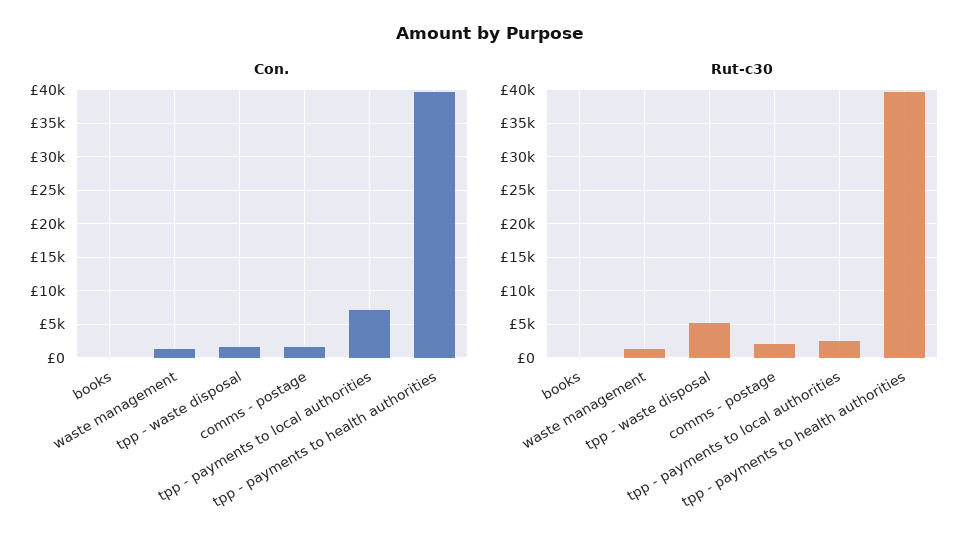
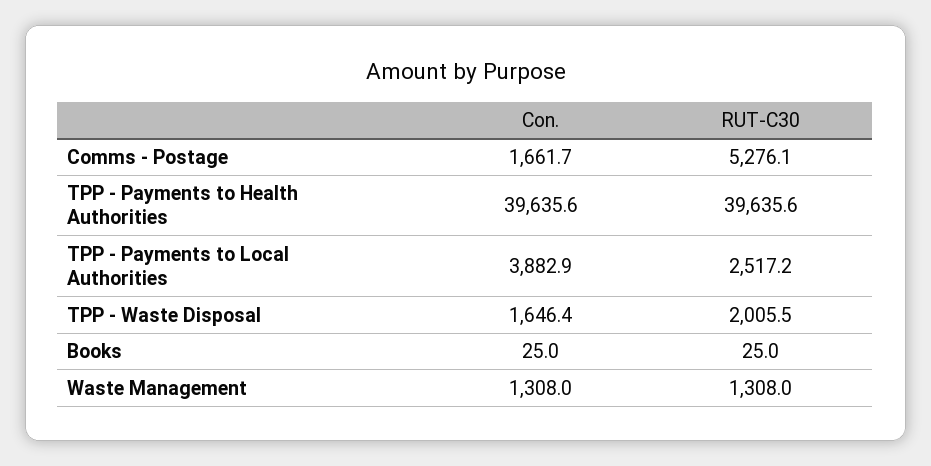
  {
    "Con.": {
      "books": 25,
      "waste management": 1308,
      "tpp - waste disposal": 1646.4,
      "comms - postage": 1661.7,
-     "tpp - payments to local authorities": 7000,
+     "tpp - payments to local authorities": 3882.9,
      "tpp - payments to health authorities": 39635.6
    },
    "Rut-c30": {
      "books": 25,
      "waste management": 1308,
-     "tpp - waste disposal": 5000,
+     "tpp - waste disposal": 2005.5,
-     "comms - postage": 2000,
+     "comms - postage": 5276.1,
      "tpp - payments to local authorities": 2517.2,
      "tpp - payments to health authorities": 39635.6
    }
  }

